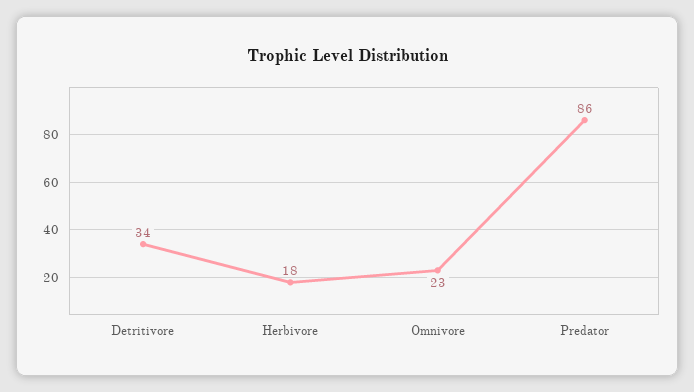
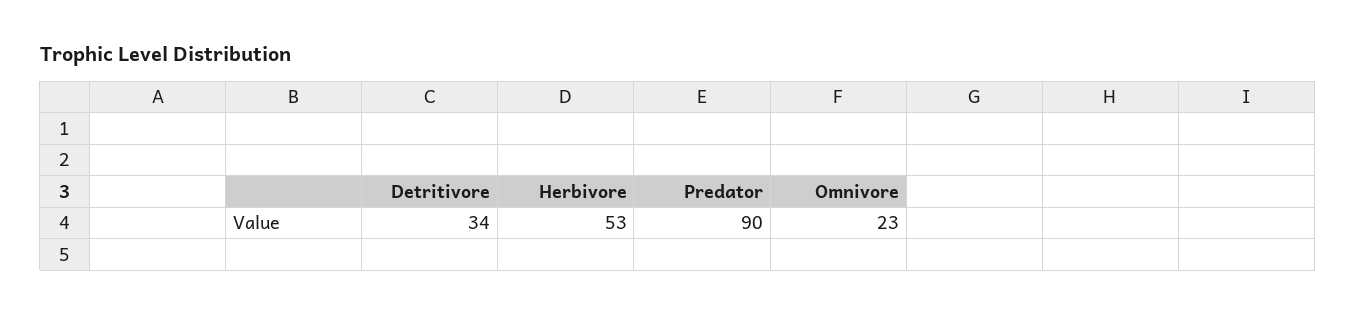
  {
    "Detritivore": 34,
-   "Herbivore": 18,
+   "Herbivore": 53,
    "Omnivore": 23,
-   "Predator": 86
+   "Predator": 90
  }

